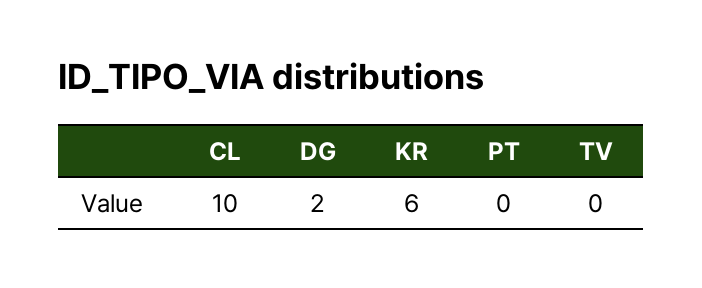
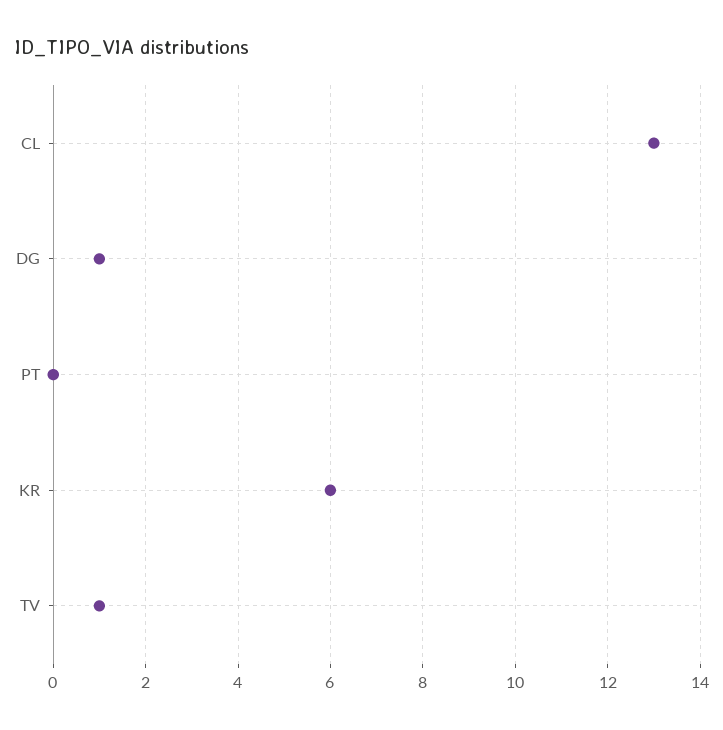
  {
-   "CL": 10,
+   "CL": 13,
-   "DG": 2,
+   "DG": 1,
    "KR": 6,
    "PT": 0,
-   "TV": 0
+   "TV": 1
  }

